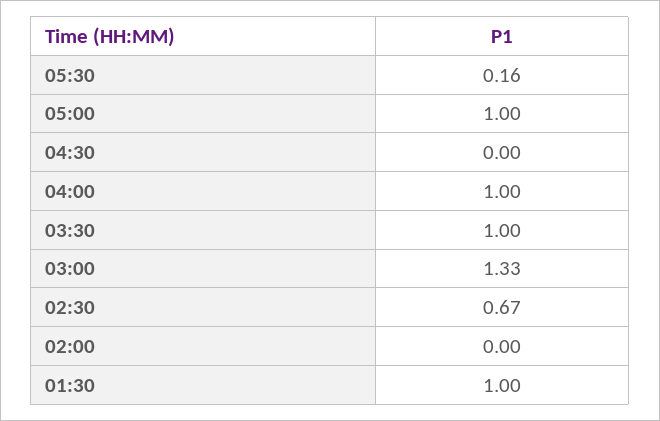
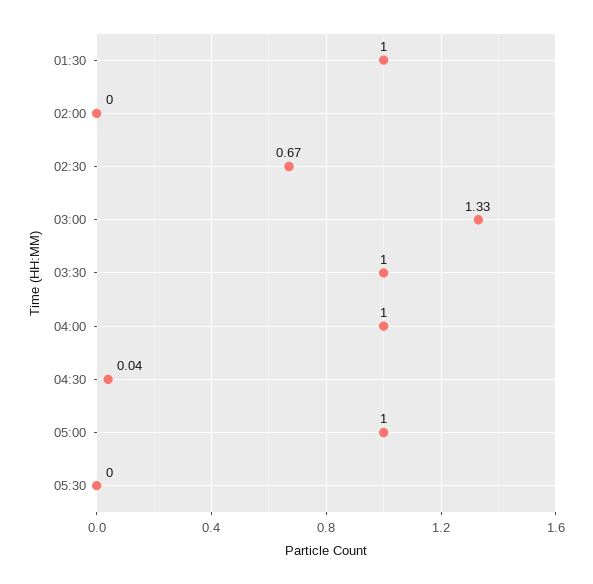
  {
-   "05:30": 0.16,
+   "05:30": 0,
    "05:00": 1,
-   "04:30": 0,
+   "04:30": 0.04,
    "04:00": 1,
    "03:30": 1,
    "03:00": 1.33,
    "02:30": 0.67,
    "02:00": 0,
    "01:30": 1
  }

